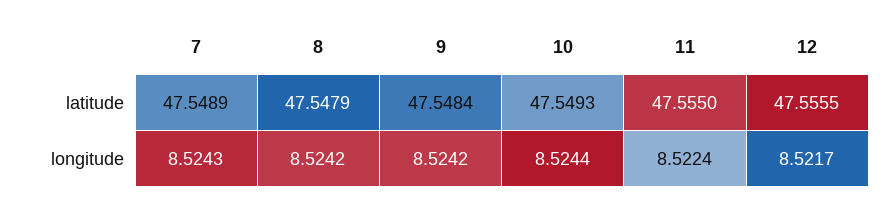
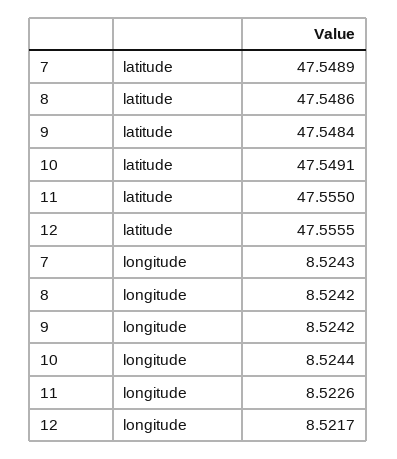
  {
    "7": {
      "latitude": 47.5489,
      "longitude": 8.5243
    },
    "8": {
-     "latitude": 47.5479,
+     "latitude": 47.5486,
      "longitude": 8.5242
    },
    "9": {
      "latitude": 47.5484,
      "longitude": 8.5242
    },
    "10": {
-     "latitude": 47.5493,
+     "latitude": 47.5491,
      "longitude": 8.5244
    },
    "11": {
      "latitude": 47.555,
-     "longitude": 8.5224
+     "longitude": 8.5226
    },
    "12": {
      "latitude": 47.5555,
      "longitude": 8.5217
    }
  }

